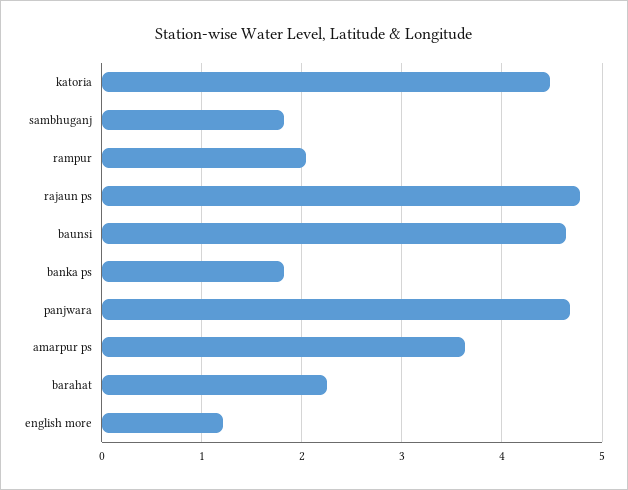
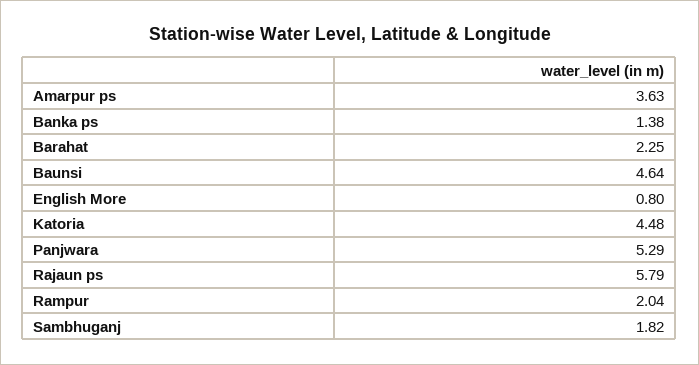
  {
    "katoria": 4.48,
    "sambhuganj": 1.82,
    "rampur": 2.04,
-   "rajaun ps": 4.8,
+   "rajaun ps": 5.79,
    "baunsi": 4.64,
-   "banka ps": 1.8,
+   "banka ps": 1.38,
-   "panjwara": 4.7,
+   "panjwara": 5.29,
    "amarpur ps": 3.63,
    "barahat": 2.25,
-   "english more": 1.2
+   "english more": 0.8
  }

